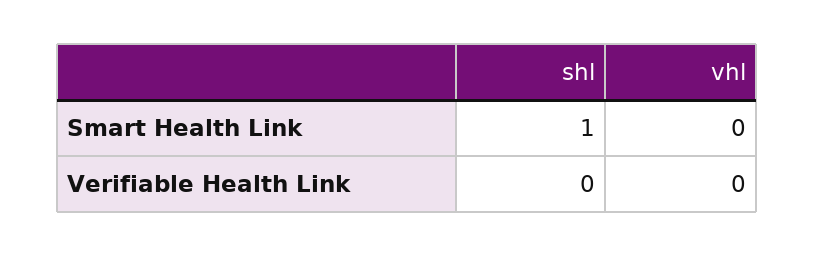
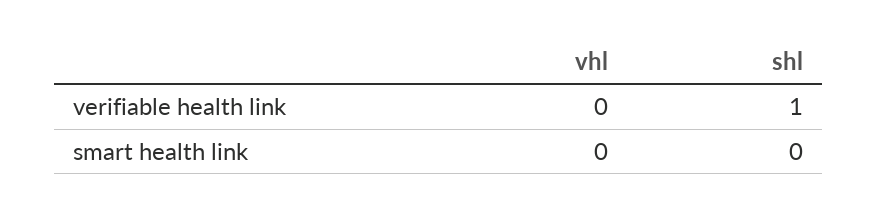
  {
    "shl": {
-     "Smart Health Link": 1,
+     "Smart Health Link": 0,
-     "Verifiable Health Link": 0
+     "Verifiable Health Link": 1
    },
    "vhl": {
      "Smart Health Link": 0,
      "Verifiable Health Link": 0
    }
  }

